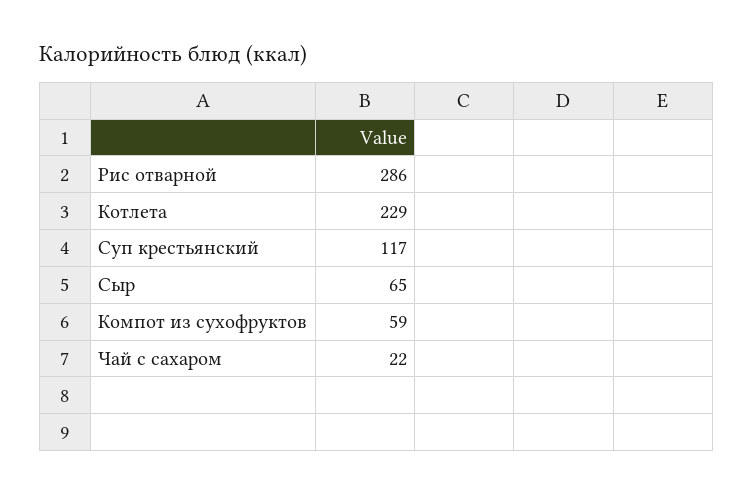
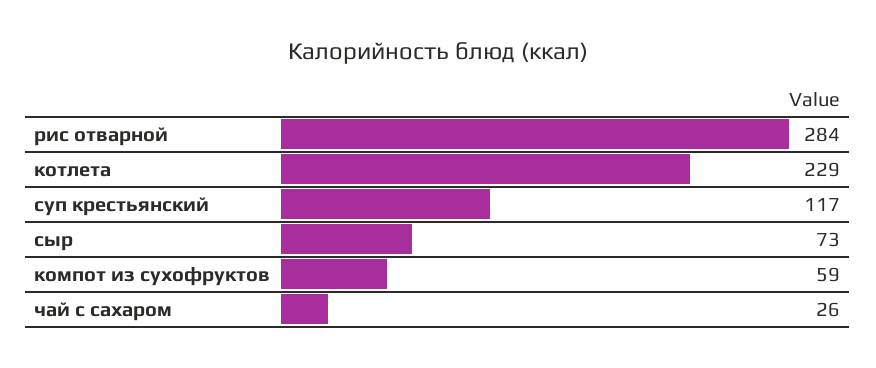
  {
-   "Рис отварной": 286,
+   "Рис отварной": 284,
    "Котлета": 229,
    "Суп крестьянский": 117,
-   "Сыр": 65,
+   "Сыр": 73,
    "Компот из сухофруктов": 59,
-   "Чай с сахаром": 22
+   "Чай с сахаром": 26
  }

